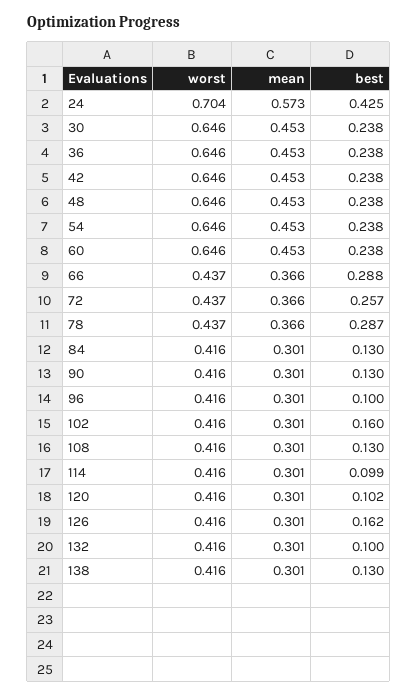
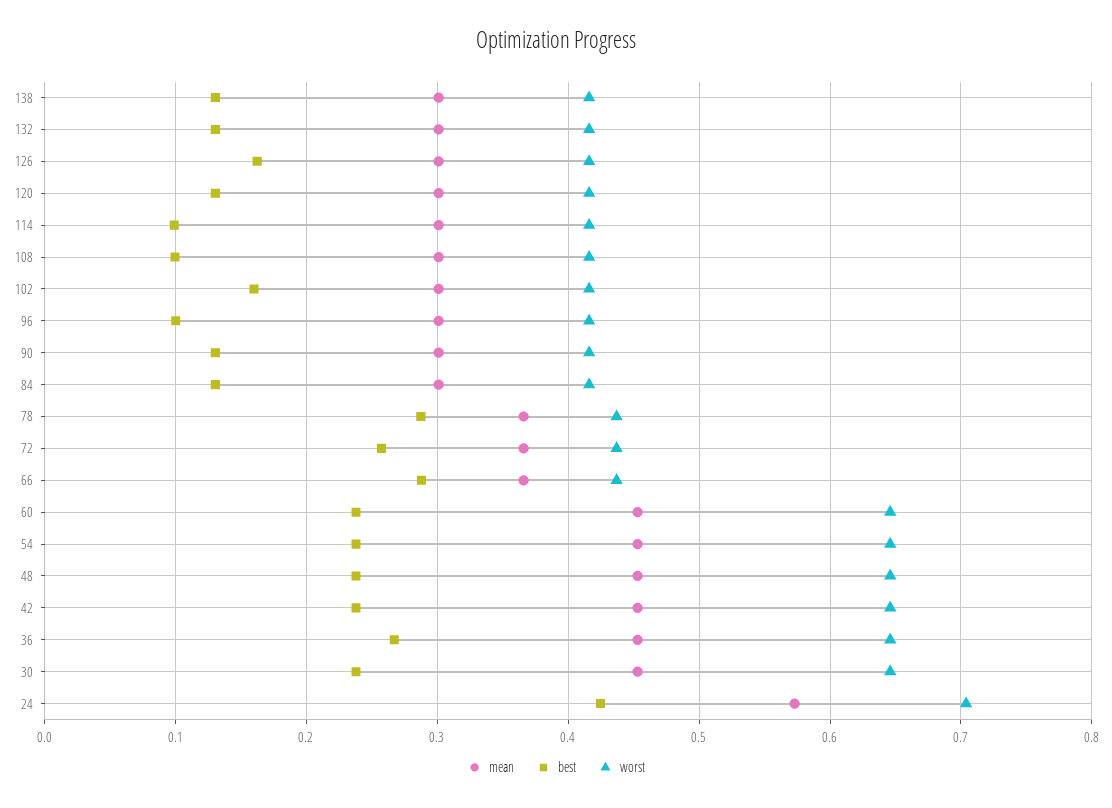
  {
    "worst": {
      "24": 0.704,
      "30": 0.646,
      "36": 0.646,
      "42": 0.646,
      "48": 0.646,
      "54": 0.646,
      "60": 0.646,
      "66": 0.437,
      "72": 0.437,
      "78": 0.437,
      "84": 0.416,
      "90": 0.416,
      "96": 0.416,
      "102": 0.416,
      "108": 0.416,
      "114": 0.416,
      "120": 0.416,
      "126": 0.416,
      "132": 0.416,
      "138": 0.416
    },
    "mean": {
      "24": 0.573,
      "30": 0.453,
      "36": 0.453,
      "42": 0.453,
      "48": 0.453,
      "54": 0.453,
      "60": 0.453,
      "66": 0.366,
      "72": 0.366,
      "78": 0.366,
      "84": 0.301,
      "90": 0.301,
      "96": 0.301,
      "102": 0.301,
      "108": 0.301,
      "114": 0.301,
      "120": 0.301,
      "126": 0.301,
      "132": 0.301,
      "138": 0.301
    },
    "best": {
      "24": 0.425,
      "30": 0.238,
-     "36": 0.238,
+     "36": 0.27,
      "42": 0.238,
      "48": 0.238,
      "54": 0.238,
      "60": 0.238,
      "66": 0.288,
      "72": 0.257,
      "78": 0.287,
      "84": 0.13,
      "90": 0.13,
      "96": 0.1,
      "102": 0.16,
-     "108": 0.13,
+     "108": 0.1,
      "114": 0.099,
-     "120": 0.102,
+     "120": 0.13,
      "126": 0.162,
-     "132": 0.1,
+     "132": 0.13,
      "138": 0.13
    }
  }

